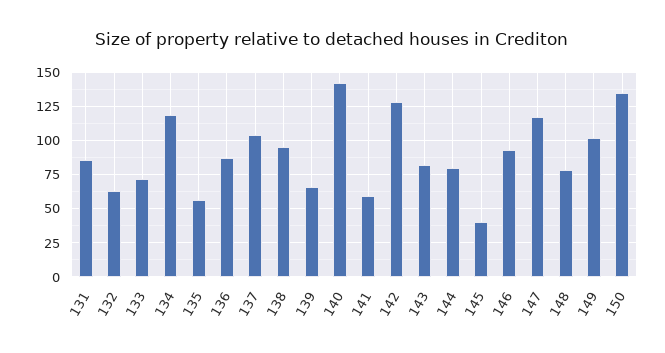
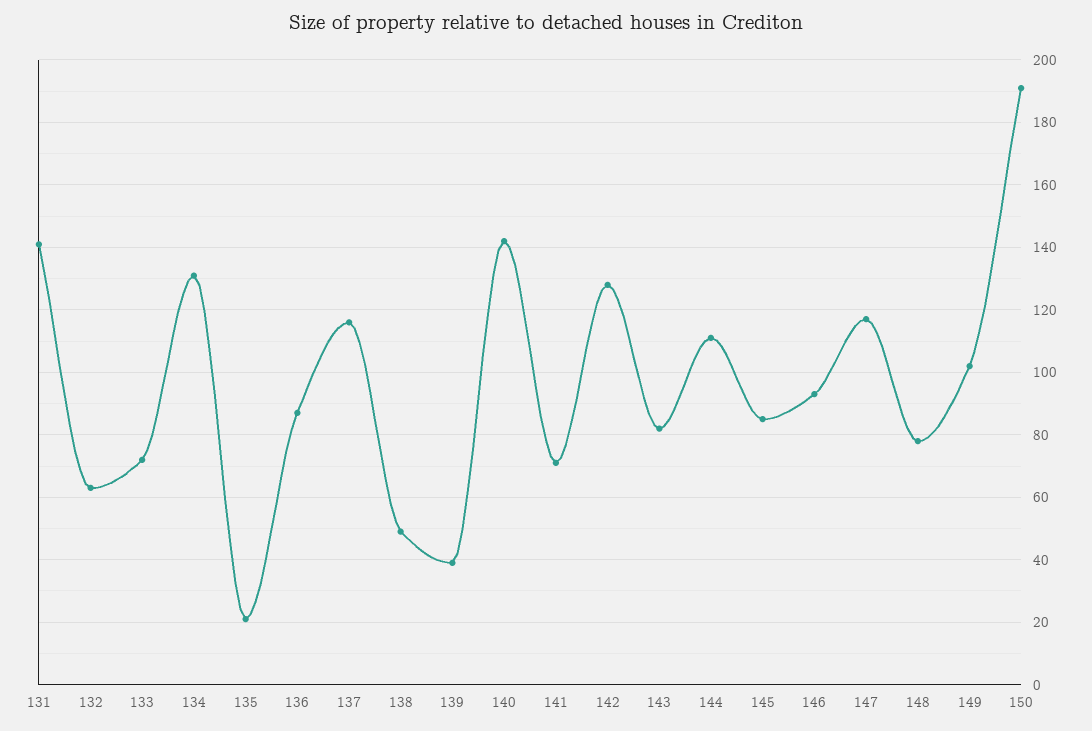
  {
-   "131": 85,
+   "131": 140,
    "132": 65,
    "133": 70,
-   "134": 120,
+   "134": 130,
-   "135": 55,
+   "135": 20,
    "136": 85,
-   "137": 105,
+   "137": 115,
-   "138": 95,
+   "138": 50,
-   "139": 65,
+   "139": 40,
    "140": 140,
-   "141": 60,
+   "141": 70,
    "142": 130,
    "143": 80,
-   "144": 80,
+   "144": 110,
-   "145": 40,
+   "145": 85,
    "146": 95,
    "147": 115,
    "148": 80,
    "149": 100,
-   "150": 135
+   "150": 190
  }

